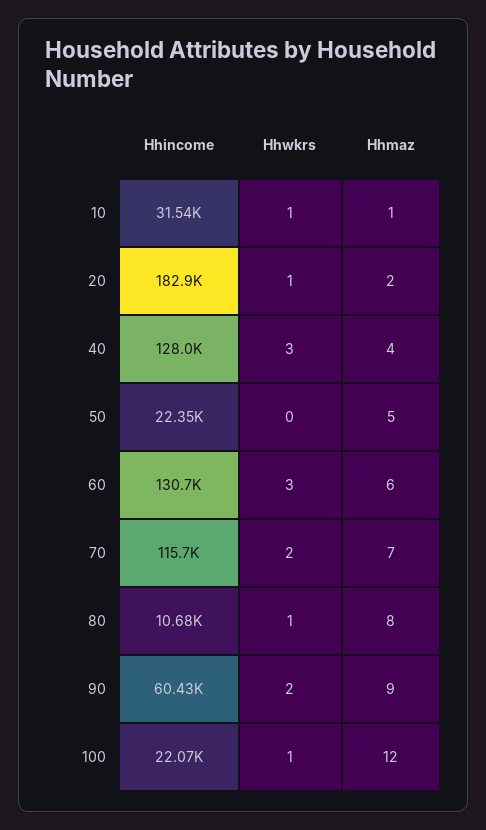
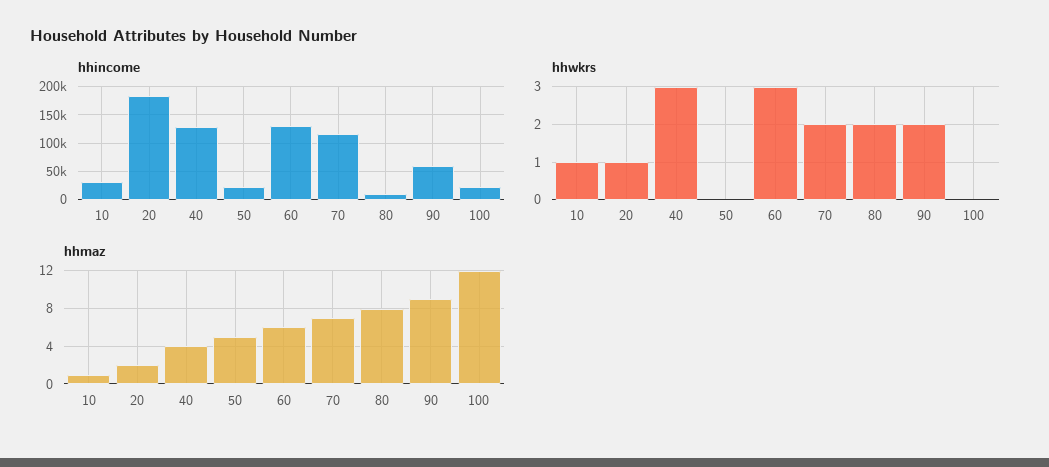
  {
    "Hhincome": {
      "10": 31540,
      "20": 182900,
      "40": 128000,
      "50": 22350,
      "60": 130700,
      "70": 115700,
      "80": 10680,
      "90": 60430,
      "100": 22070
    },
    "Hhwkrs": {
      "10": 1,
      "20": 1,
      "40": 3,
      "50": 0,
      "60": 3,
      "70": 2,
-     "80": 1,
+     "80": 2,
      "90": 2,
-     "100": 1
+     "100": 0
    },
    "Hhmaz": {
      "10": 1,
      "20": 2,
      "40": 4,
      "50": 5,
      "60": 6,
      "70": 7,
      "80": 8,
      "90": 9,
      "100": 12
    }
  }

